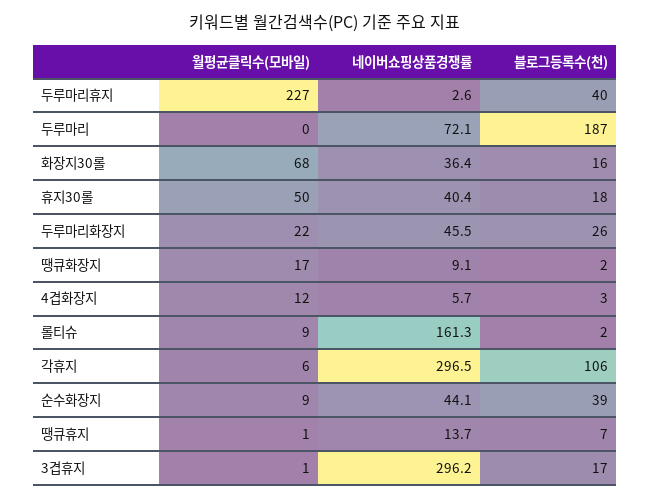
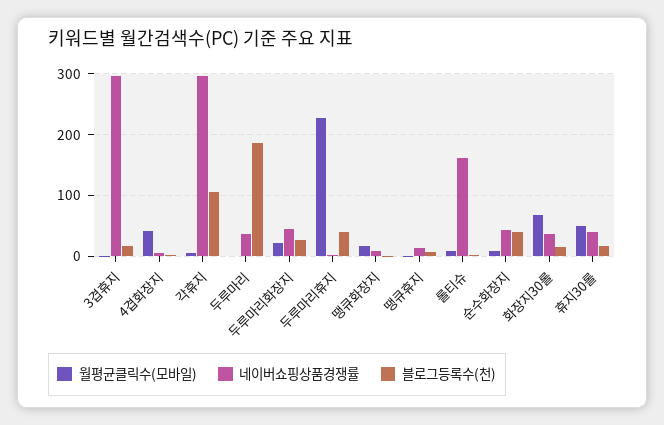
  {
    "월평균클릭수(모바일)": {
      "두루마리휴지": 227,
      "두루마리": 0,
      "화장지30롤": 68,
      "휴지30롤": 50,
      "두루마리화장지": 22,
      "땡큐화장지": 17,
-     "4겹화장지": 12,
+     "4겹화장지": 40,
      "롤티슈": 9,
      "각휴지": 6,
      "순수화장지": 9,
      "땡큐휴지": 1,
      "3겹휴지": 1
    },
    "네이버쇼핑상품경쟁률": {
      "두루마리휴지": 2.6,
-     "두루마리": 72.1,
+     "두루마리": 40,
      "화장지30롤": 36.4,
      "휴지30롤": 40.4,
      "두루마리화장지": 45.5,
      "땡큐화장지": 9.1,
      "4겹화장지": 5.7,
      "롤티슈": 161.3,
      "각휴지": 296.5,
      "순수화장지": 44.1,
      "땡큐휴지": 13.7,
      "3겹휴지": 296.2
    },
    "블로그등록수(천)": {
      "두루마리휴지": 40,
      "두루마리": 187,
      "화장지30롤": 16,
      "휴지30롤": 18,
      "두루마리화장지": 26,
      "땡큐화장지": 2,
      "4겹화장지": 3,
      "롤티슈": 2,
      "각휴지": 106,
      "순수화장지": 39,
      "땡큐휴지": 7,
      "3겹휴지": 17
    }
  }

